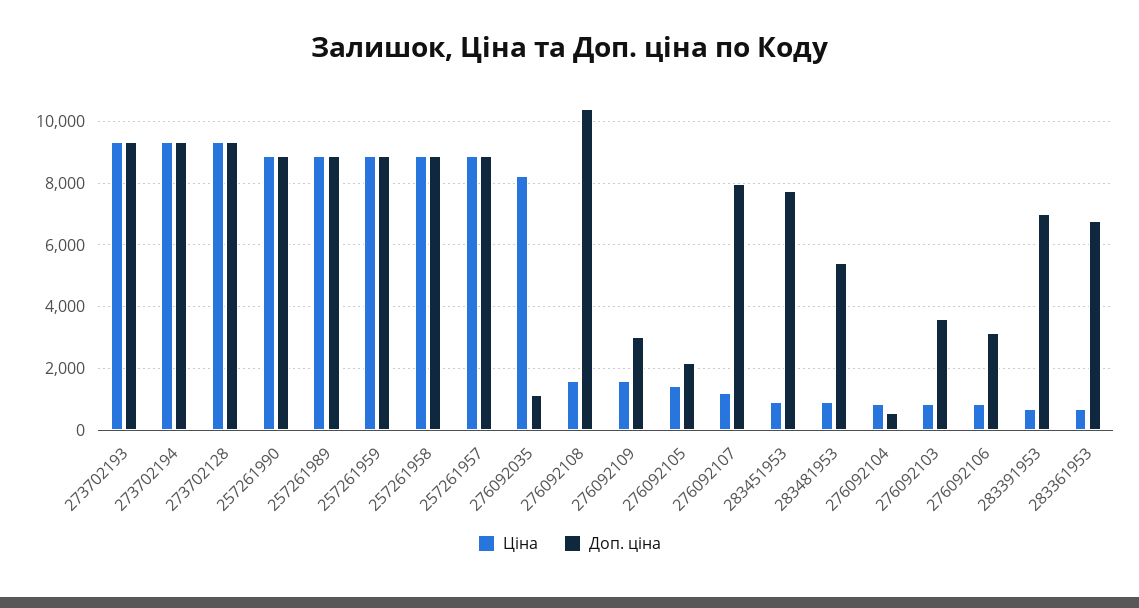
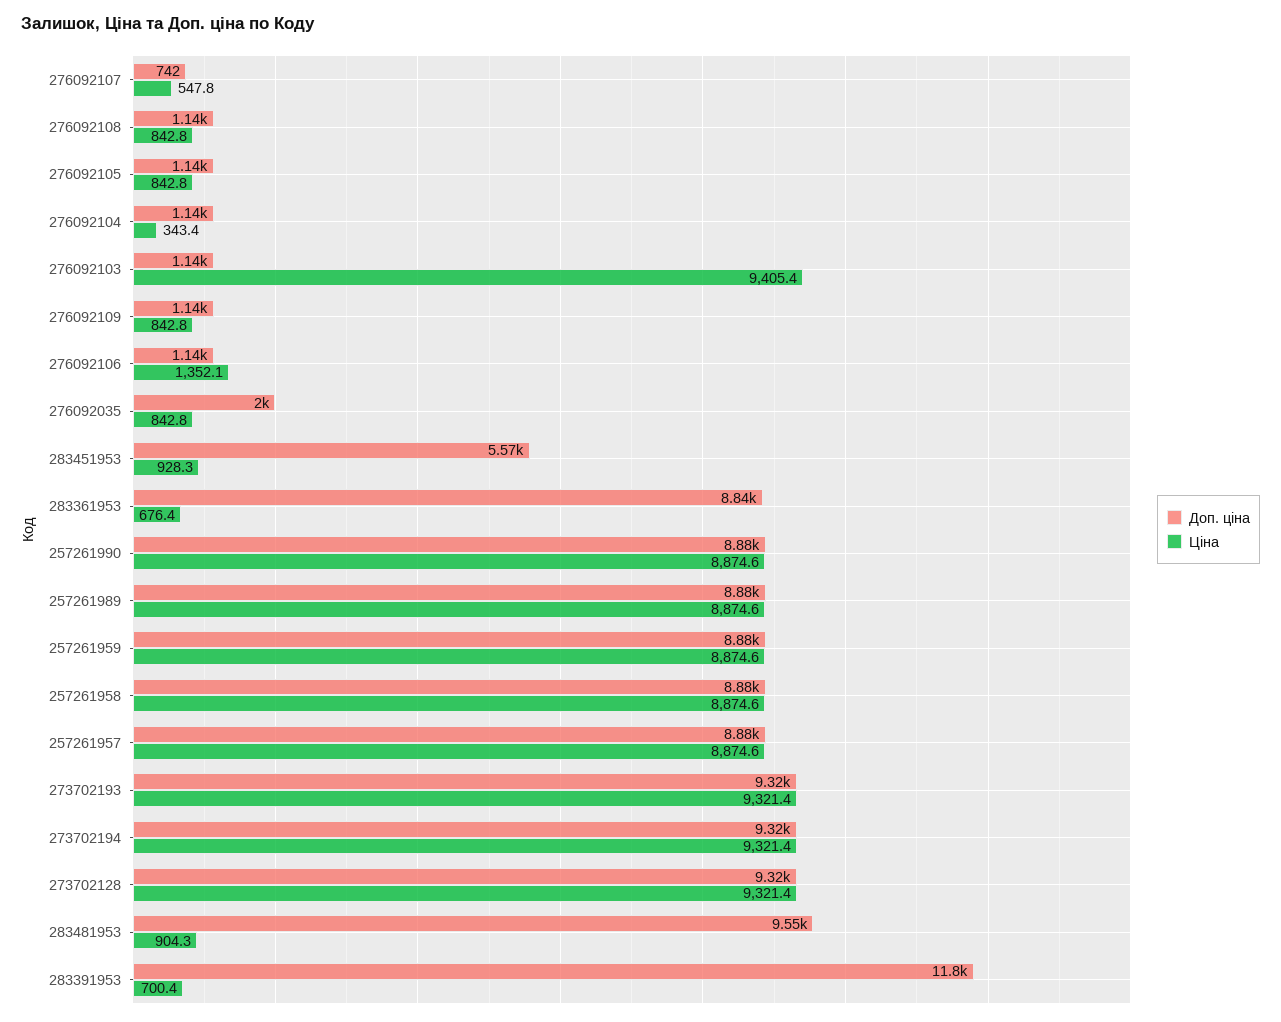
  {
    "Ціна": {
      "273702193": 9321.4,
      "273702194": 9321.4,
      "273702128": 9321.4,
      "257261990": 8874.6,
      "257261989": 8874.6,
      "257261959": 8874.6,
      "257261958": 8874.6,
      "257261957": 8874.6,
-     "276092035": 8200,
+     "276092035": 842.8,
-     "276092108": 1600,
+     "276092108": 842.8,
-     "276092109": 1600,
+     "276092109": 842.8,
-     "276092105": 1400,
+     "276092105": 842.8,
-     "276092107": 1200,
+     "276092107": 547.8,
      "283451953": 928.3,
      "283481953": 904.3,
-     "276092104": 800,
+     "276092104": 343.4,
-     "276092103": 800,
+     "276092103": 9405.4,
-     "276092106": 800,
+     "276092106": 1352.1,
      "283391953": 700.4,
      "283361953": 676.4
    },
    "Доп. ціна": {
      "273702193": 9320,
      "273702194": 9320,
      "273702128": 9320,
      "257261990": 8880,
      "257261989": 8880,
      "257261959": 8880,
      "257261958": 8880,
      "257261957": 8880,
-     "276092035": 1200,
+     "276092035": 2000,
-     "276092108": 10400,
+     "276092108": 1140,
-     "276092109": 3000,
+     "276092109": 1140,
-     "276092105": 2200,
+     "276092105": 1140,
-     "276092107": 8000,
+     "276092107": 742,
-     "283451953": 7800,
+     "283451953": 5570,
-     "283481953": 5400,
+     "283481953": 9550,
-     "276092104": 600,
+     "276092104": 1140,
-     "276092103": 3600,
+     "276092103": 1140,
-     "276092106": 3200,
+     "276092106": 1140,
-     "283391953": 7000,
+     "283391953": 11800,
-     "283361953": 6800
+     "283361953": 8840
    }
  }

